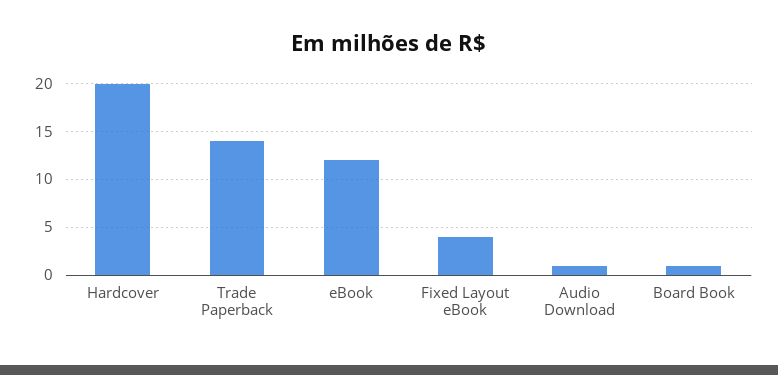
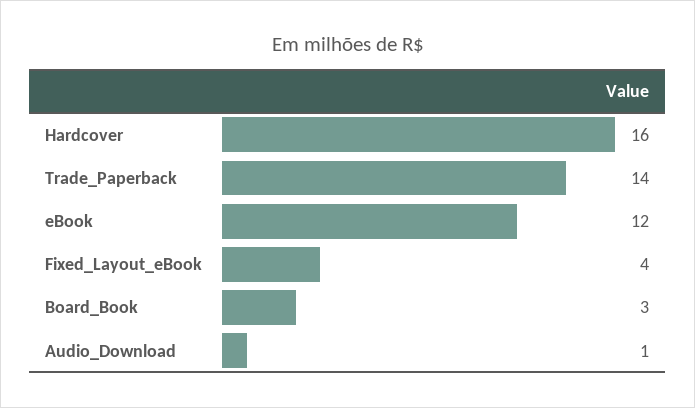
  {
-   "Hardcover": 20,
+   "Hardcover": 16,
    "Trade Paperback": 14,
    "eBook": 12,
    "Fixed Layout eBook": 4,
    "Audio Download": 1,
-   "Board Book": 1
+   "Board Book": 3
  }

